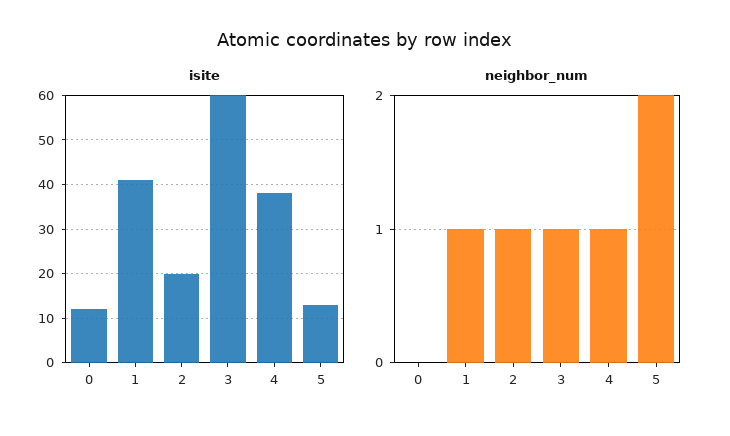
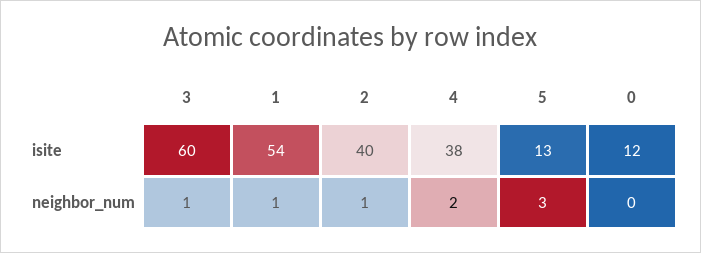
  {
    "isite": {
      "0": 12,
-     "1": 40,
+     "1": 54,
-     "2": 20,
+     "2": 40,
      "3": 60,
      "4": 38,
      "5": 13
    },
    "neighbor_num": {
      "0": 0,
      "1": 1,
      "2": 1,
      "3": 1,
-     "4": 1,
+     "4": 2,
-     "5": 2
+     "5": 3
    }
  }

